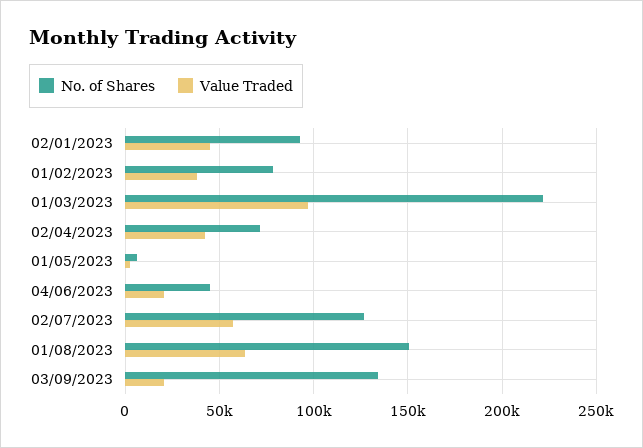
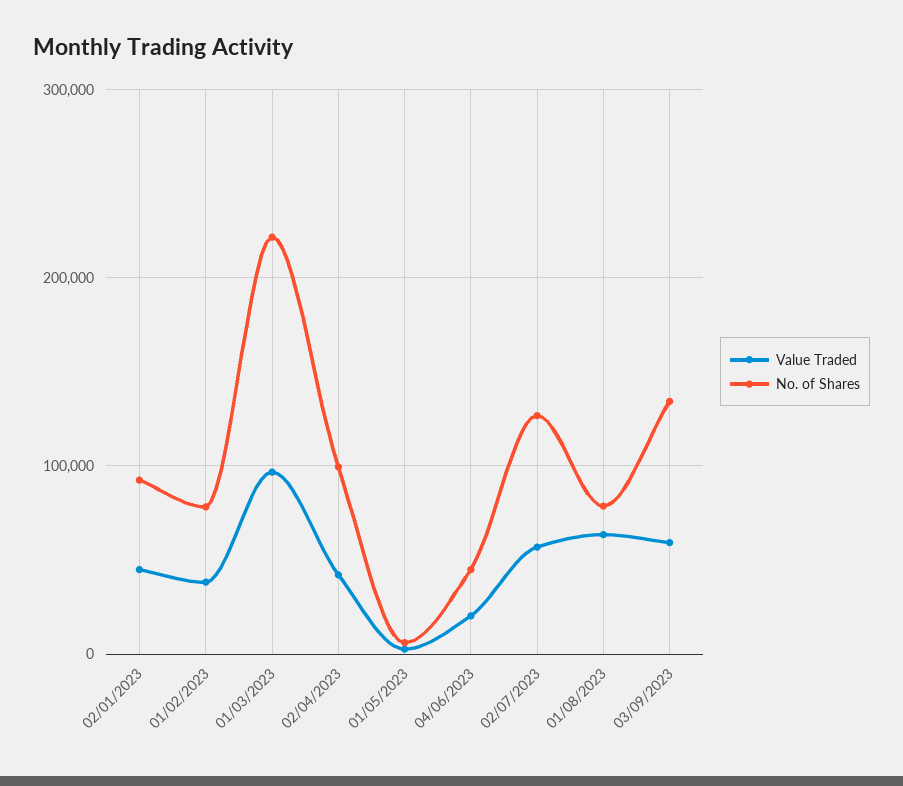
  {
    "No. of Shares": {
      "02/01/2023": 95000,
      "01/02/2023": 80000,
      "01/03/2023": 220000,
-     "02/04/2023": 70000,
+     "02/04/2023": 100000,
      "01/05/2023": 5000,
      "04/06/2023": 45000,
      "02/07/2023": 125000,
-     "01/08/2023": 150000,
+     "01/08/2023": 80000,
      "03/09/2023": 135000
    },
    "Value Traded": {
      "02/01/2023": 45000,
      "01/02/2023": 40000,
      "01/03/2023": 95000,
      "02/04/2023": 40000,
      "01/05/2023": 5000,
      "04/06/2023": 20000,
      "02/07/2023": 55000,
      "01/08/2023": 65000,
-     "03/09/2023": 20000
+     "03/09/2023": 60000
    }
  }

